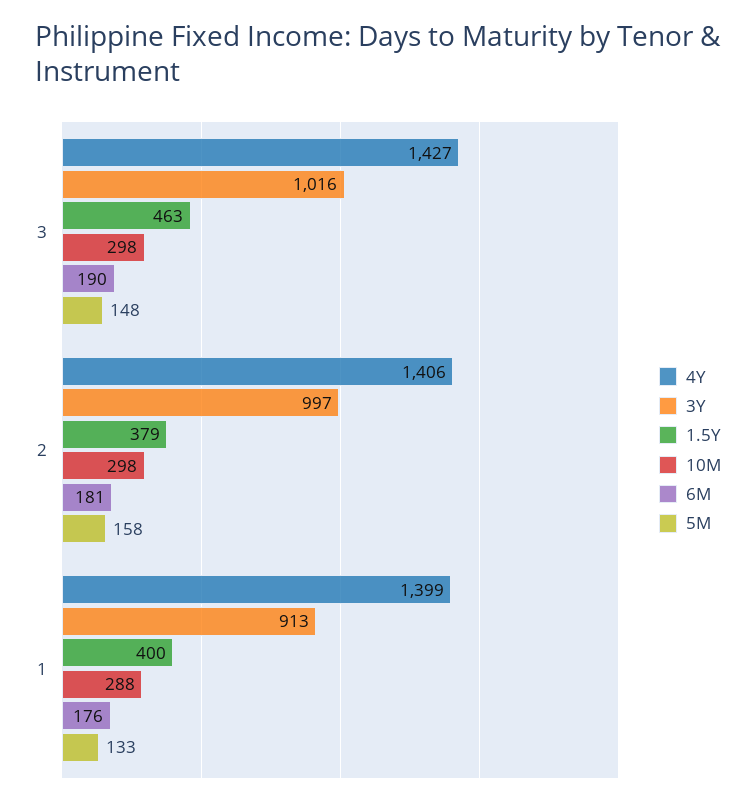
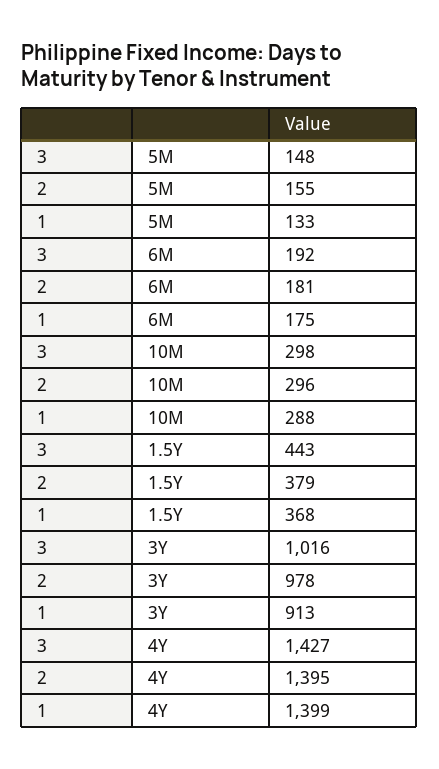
  {
    "4Y": {
      "3": 1427,
-     "2": 1406,
+     "2": 1395,
      "1": 1399
    },
    "3Y": {
      "3": 1016,
-     "2": 997,
+     "2": 978,
      "1": 913
    },
    "1.5Y": {
-     "3": 463,
+     "3": 443,
      "2": 379,
-     "1": 400
+     "1": 368
    },
    "10M": {
      "3": 298,
-     "2": 298,
+     "2": 296,
      "1": 288
    },
    "6M": {
-     "3": 190,
+     "3": 192,
      "2": 181,
-     "1": 176
+     "1": 175
    },
    "5M": {
      "3": 148,
-     "2": 158,
+     "2": 155,
      "1": 133
    }
  }

